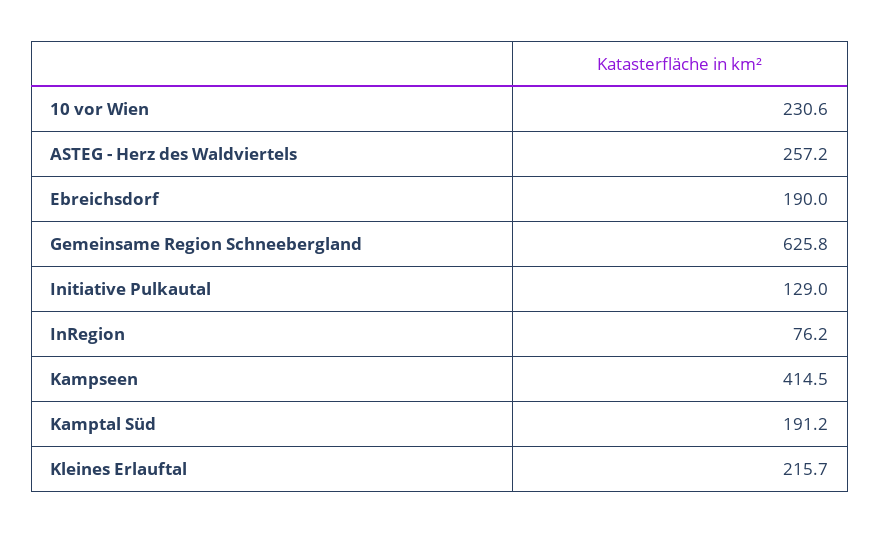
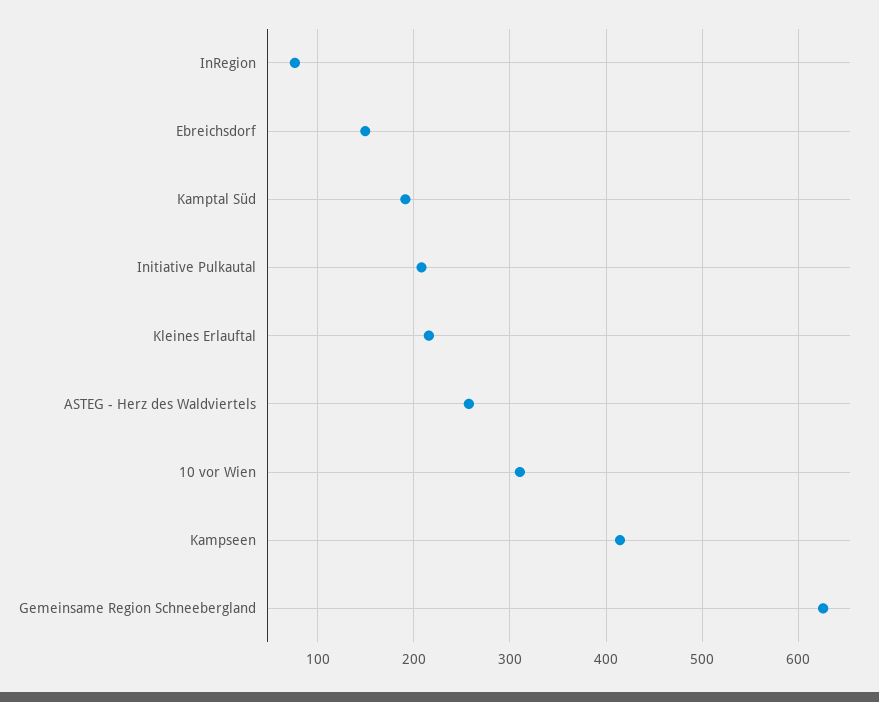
  {
-   "10 vor Wien": 230.6,
+   "10 vor Wien": 310,
    "ASTEG - Herz des Waldviertels": 257.2,
-   "Ebreichsdorf": 190,
+   "Ebreichsdorf": 150,
    "Gemeinsame Region Schneebergland": 625.8,
-   "Initiative Pulkautal": 129,
+   "Initiative Pulkautal": 210,
    "InRegion": 76.2,
    "Kampseen": 414.5,
    "Kamptal Süd": 191.2,
    "Kleines Erlauftal": 215.7
  }

